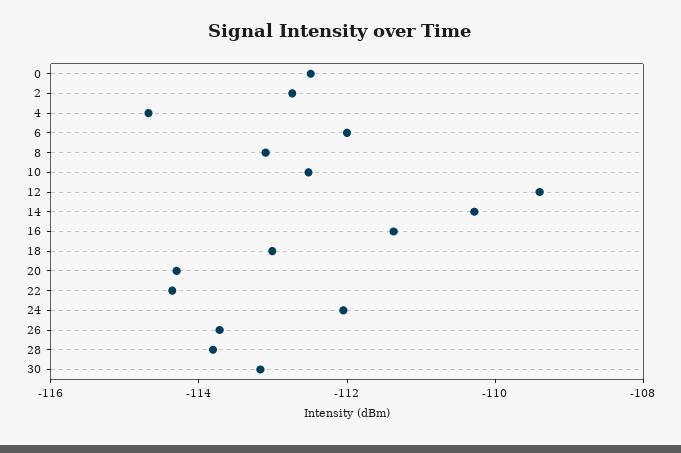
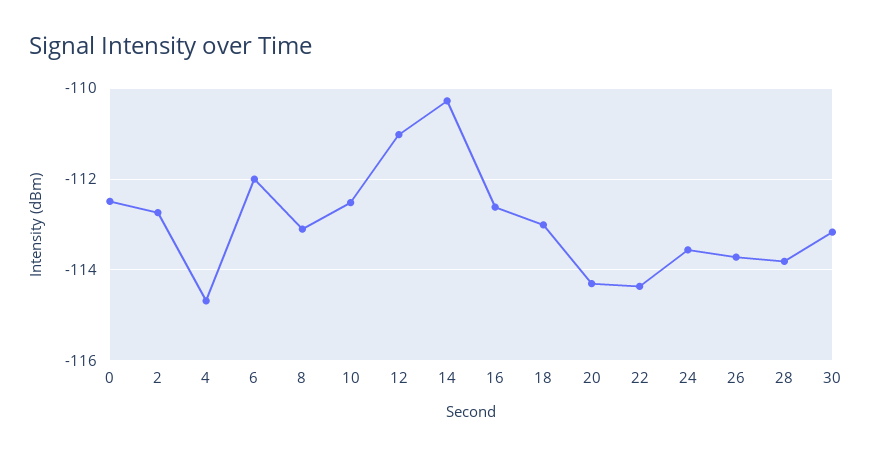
  {
    "0": -112.4,
    "2": -112.8,
    "4": -114.6,
    "6": -112,
    "8": -113.2,
    "10": -112.6,
-   "12": -109.5,
+   "12": -111,
    "14": -110.2,
-   "16": -111.5,
+   "16": -112.6,
    "18": -113,
    "20": -114.4,
    "22": -114.4,
-   "24": -112,
+   "24": -113.6,
    "26": -113.8,
    "28": -113.8,
    "30": -113.2
  }

